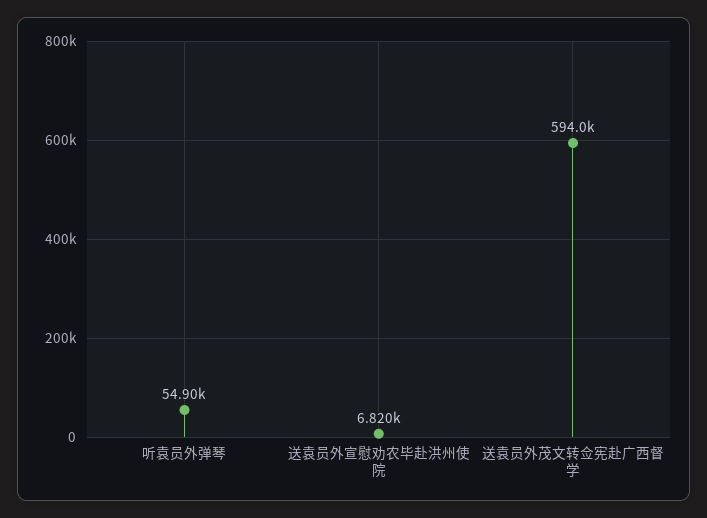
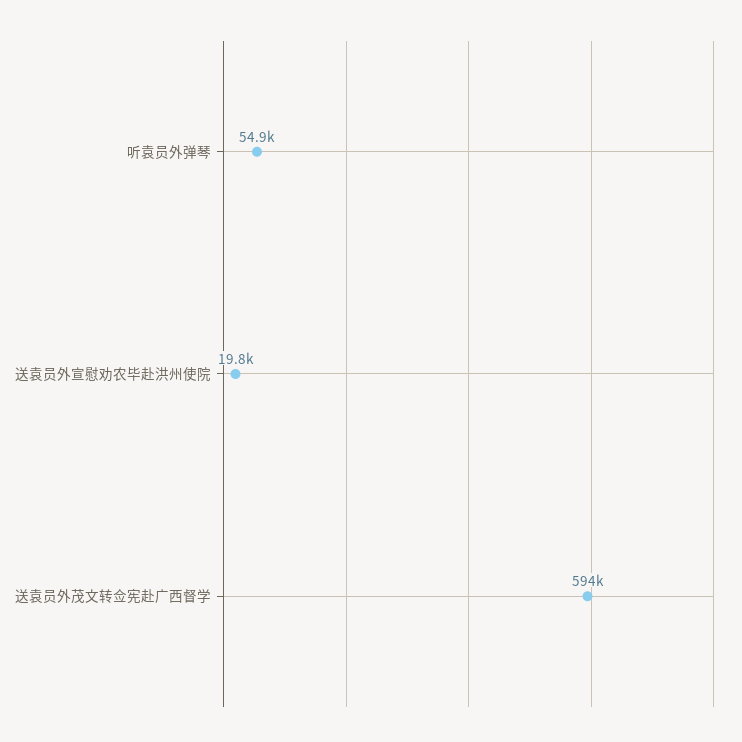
  {
    "听袁员外弹琴": 54900,
-   "送袁员外宣慰劝农毕赴洪州使院": 6820,
+   "送袁员外宣慰劝农毕赴洪州使院": 19800,
    "送袁员外茂文转佥宪赴广西督学": 594000
  }

